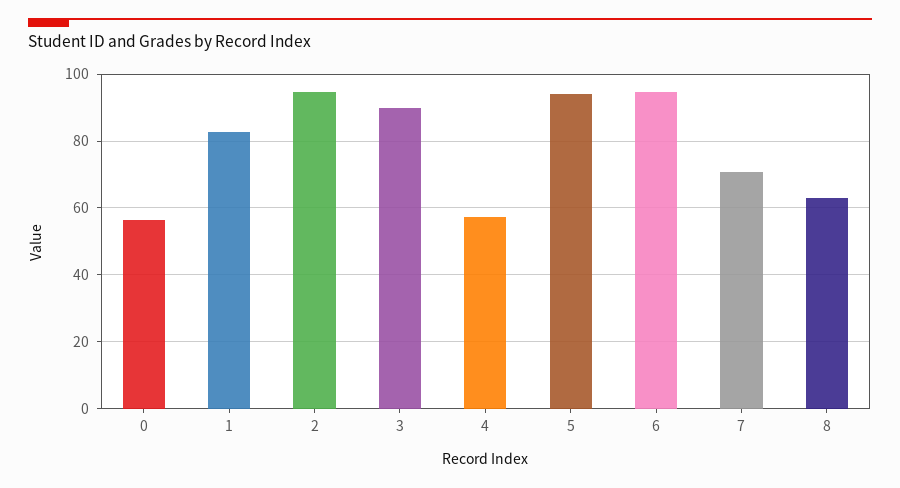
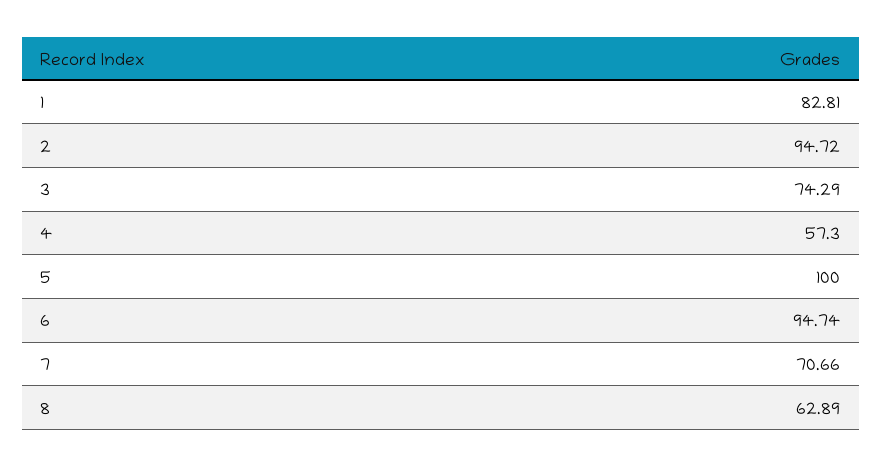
  {
-   "0": 56,
    "1": 82.81,
    "2": 94.72,
-   "3": 90,
+   "3": 74.29,
    "4": 57.3,
-   "5": 94,
+   "5": 100,
    "6": 94.74,
    "7": 70.66,
    "8": 62.89
  }

